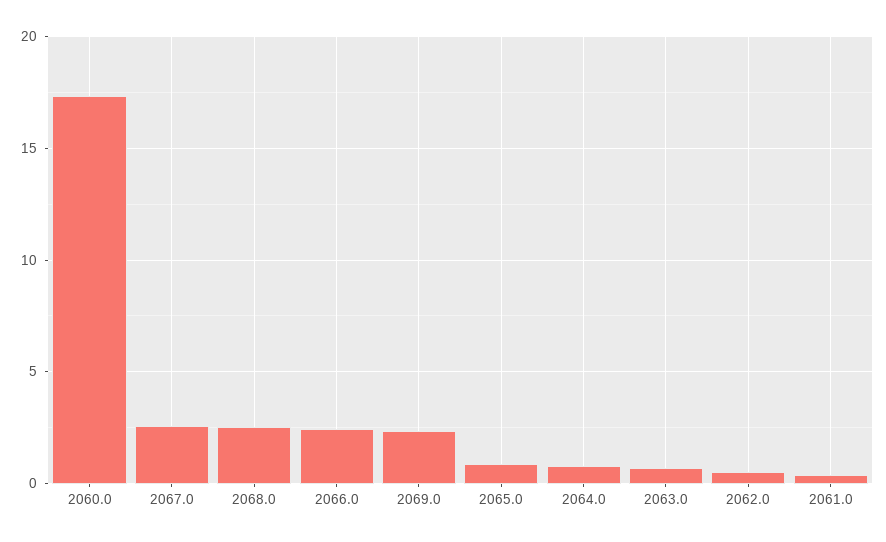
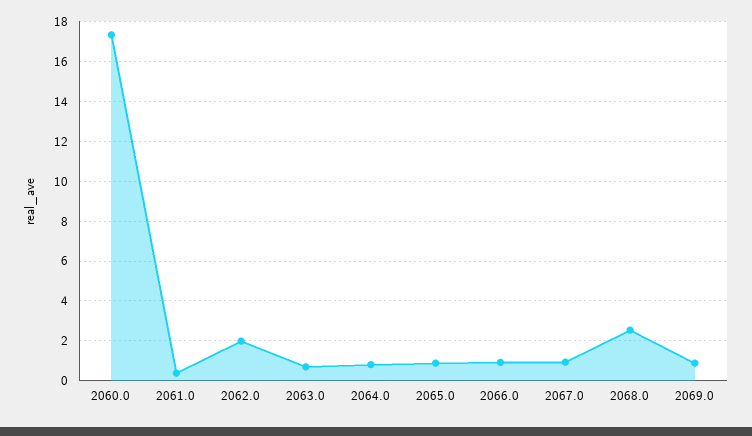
  {
    "2060.0": 17.5,
-   "2067.0": 2.5,
+   "2067.0": 1,
    "2068.0": 2.5,
-   "2066.0": 2.5,
+   "2066.0": 1,
-   "2069.0": 2.5,
+   "2069.0": 1,
    "2065.0": 1,
    "2064.0": 1,
    "2063.0": 0.5,
-   "2062.0": 0.5,
+   "2062.0": 2,
    "2061.0": 0.5
  }

